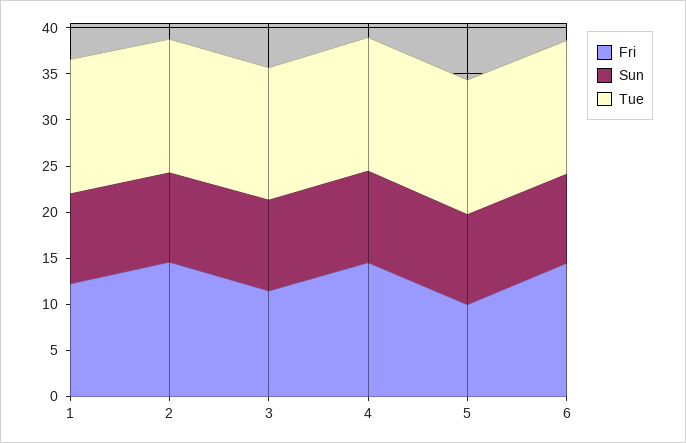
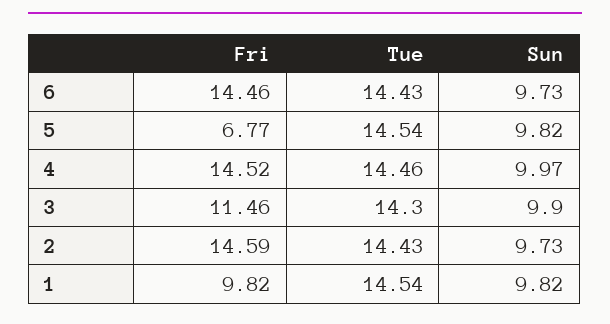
  {
    "Fri": {
-     "1": 12,
+     "1": 9.82,
      "2": 14.59,
      "3": 11.46,
      "4": 14.52,
-     "5": 10,
+     "5": 6.77,
      "6": 14.46
    },
    "Sun": {
      "1": 9.82,
      "2": 9.73,
      "3": 9.9,
      "4": 9.97,
      "5": 9.82,
      "6": 9.73
    },
    "Tue": {
      "1": 14.54,
      "2": 14.43,
      "3": 14.3,
      "4": 14.46,
      "5": 14.54,
      "6": 14.43
    }
  }

